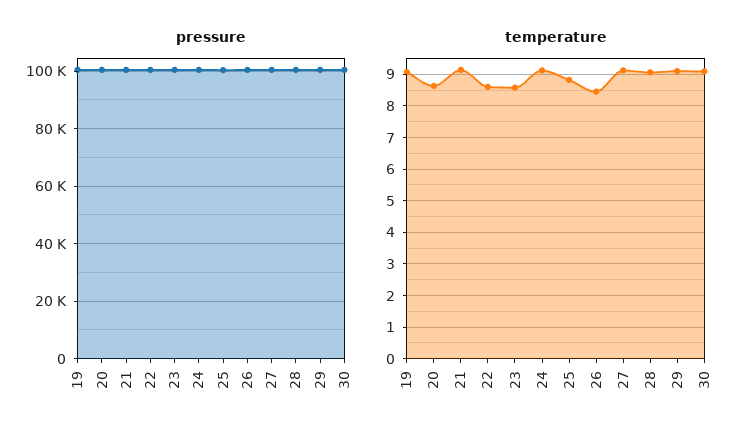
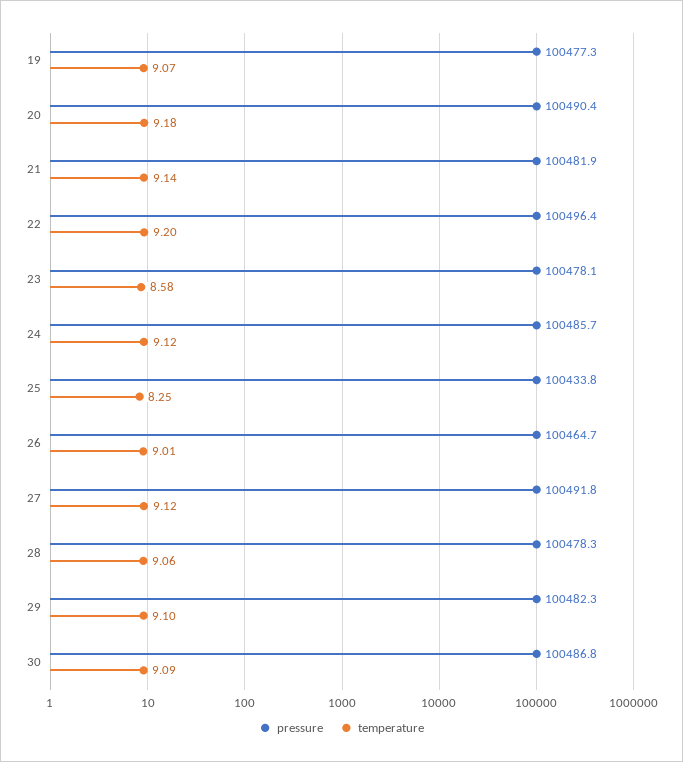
  {
    "pressure": {
      "19": 100477.3,
      "20": 100490.4,
      "21": 100481.9,
      "22": 100496.4,
      "23": 100478.1,
      "24": 100485.7,
      "25": 100433.8,
      "26": 100464.7,
      "27": 100491.8,
      "28": 100478.3,
      "29": 100482.3,
      "30": 100486.8
    },
    "temperature": {
      "19": 9.07,
-     "20": 8.6,
+     "20": 9.18,
      "21": 9.14,
-     "22": 8.6,
+     "22": 9.2,
      "23": 8.58,
      "24": 9.12,
-     "25": 8.8,
+     "25": 8.25,
-     "26": 8.4,
+     "26": 9.01,
      "27": 9.12,
      "28": 9.06,
      "29": 9.1,
      "30": 9.09
    }
  }

